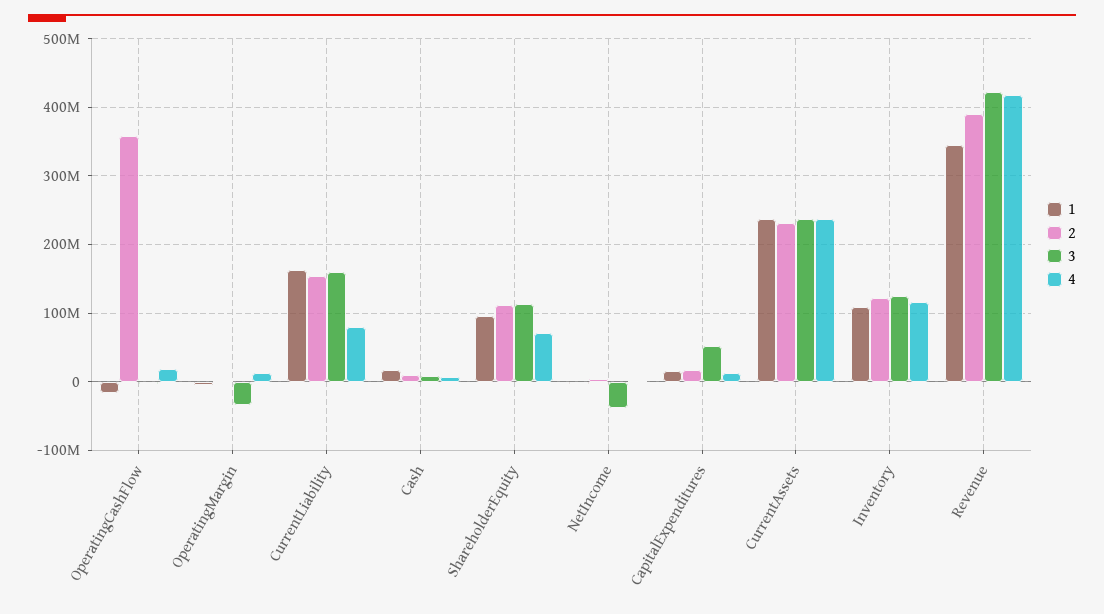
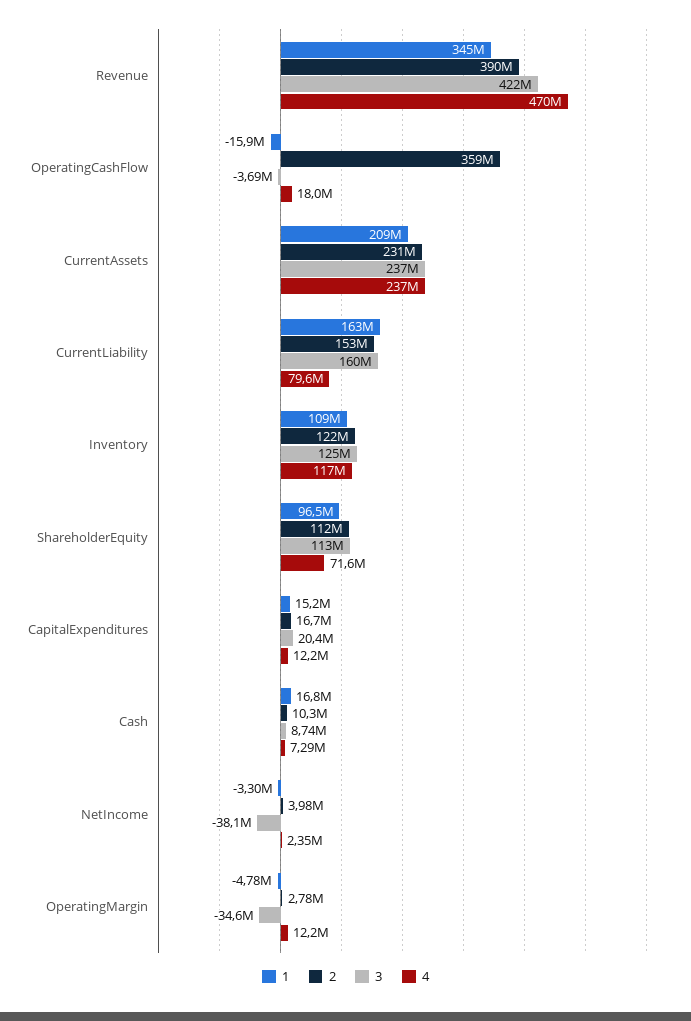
  {
    "1": {
      "OperatingCashFlow": -15900000,
      "OperatingMargin": -4780000,
      "CurrentLiability": 163000000,
      "Cash": 16800000,
      "ShareholderEquity": 96500000,
      "NetIncome": -3300000,
      "CapitalExpenditures": 15200000,
-     "CurrentAssets": 240000000,
+     "CurrentAssets": 209000000,
      "Inventory": 109000000,
      "Revenue": 345000000
    },
    "2": {
      "OperatingCashFlow": 359000000,
      "OperatingMargin": 2780000,
      "CurrentLiability": 153000000,
      "Cash": 10300000,
      "ShareholderEquity": 112000000,
      "NetIncome": 3980000,
      "CapitalExpenditures": 16700000,
      "CurrentAssets": 231000000,
      "Inventory": 122000000,
      "Revenue": 390000000
    },
    "3": {
      "OperatingCashFlow": -3690000,
      "OperatingMargin": -34600000,
      "CurrentLiability": 160000000,
      "Cash": 8740000,
      "ShareholderEquity": 113000000,
      "NetIncome": -38100000,
-     "CapitalExpenditures": 50000000,
+     "CapitalExpenditures": 20400000,
      "CurrentAssets": 237000000,
      "Inventory": 125000000,
      "Revenue": 422000000
    },
    "4": {
      "OperatingCashFlow": 18000000,
      "OperatingMargin": 12200000,
      "CurrentLiability": 79600000,
      "Cash": 7290000,
      "ShareholderEquity": 71600000,
      "NetIncome": 2350000,
      "CapitalExpenditures": 12200000,
      "CurrentAssets": 237000000,
      "Inventory": 117000000,
-     "Revenue": 420000000
+     "Revenue": 470000000
    }
  }

